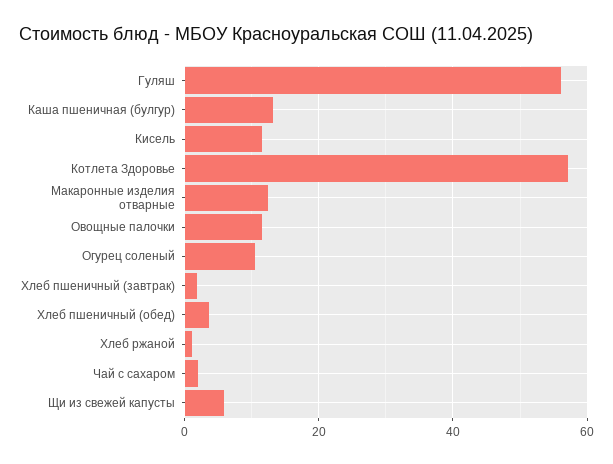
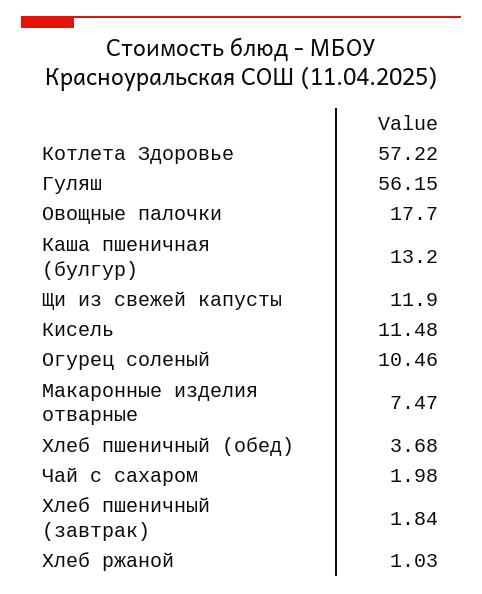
  {
    "Гуляш": 56.15,
    "Каша пшеничная (булгур)": 13.2,
    "Кисель": 11.48,
    "Котлета Здоровье": 57.22,
-   "Макаронные изделия отварные": 12,
+   "Макаронные изделия отварные": 7.47,
-   "Овощные палочки": 12,
+   "Овощные палочки": 17.7,
    "Огурец соленый": 10.46,
    "Хлеб пшеничный (завтрак)": 1.84,
    "Хлеб пшеничный (обед)": 3.68,
    "Хлеб ржаной": 1.03,
    "Чай с сахаром": 1.98,
-   "Щи из свежей капусты": 6
+   "Щи из свежей капусты": 11.9
  }

